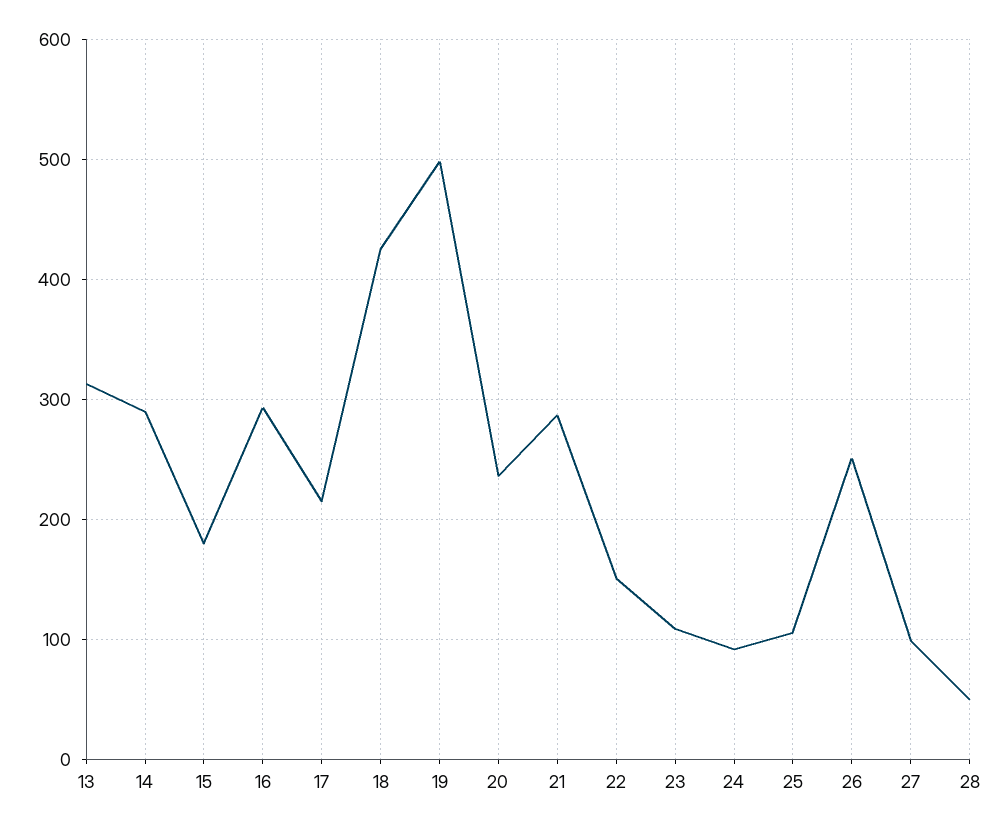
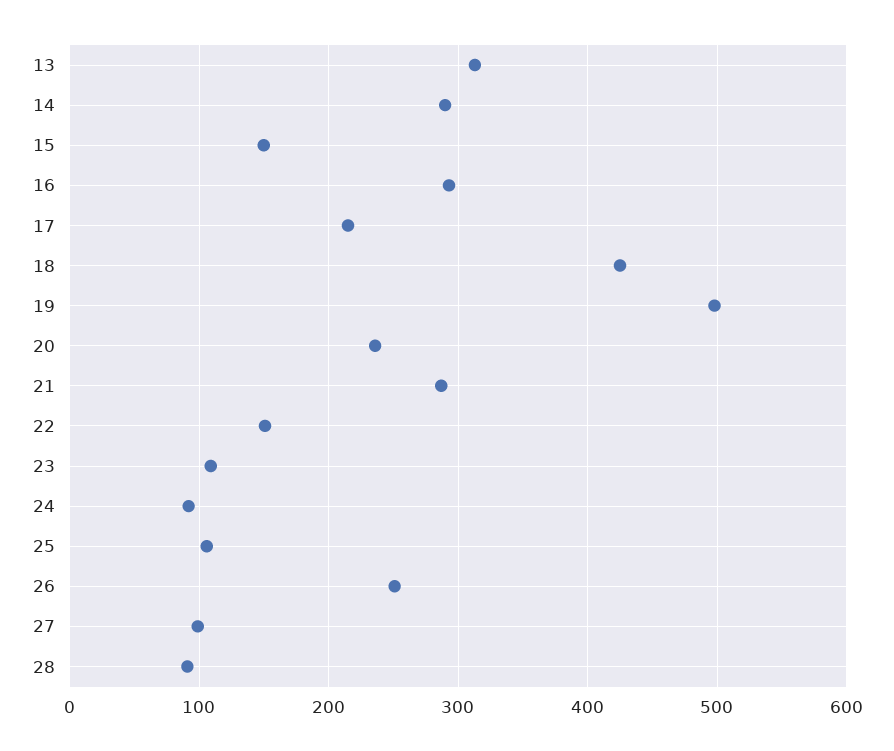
  {
    "13": 310,
    "14": 290,
-   "15": 180,
+   "15": 150,
    "16": 290,
    "17": 220,
    "18": 430,
    "19": 500,
    "20": 240,
    "21": 290,
    "22": 150,
    "23": 110,
    "24": 90,
    "25": 110,
    "26": 250,
    "27": 100,
-   "28": 50
+   "28": 90
  }

